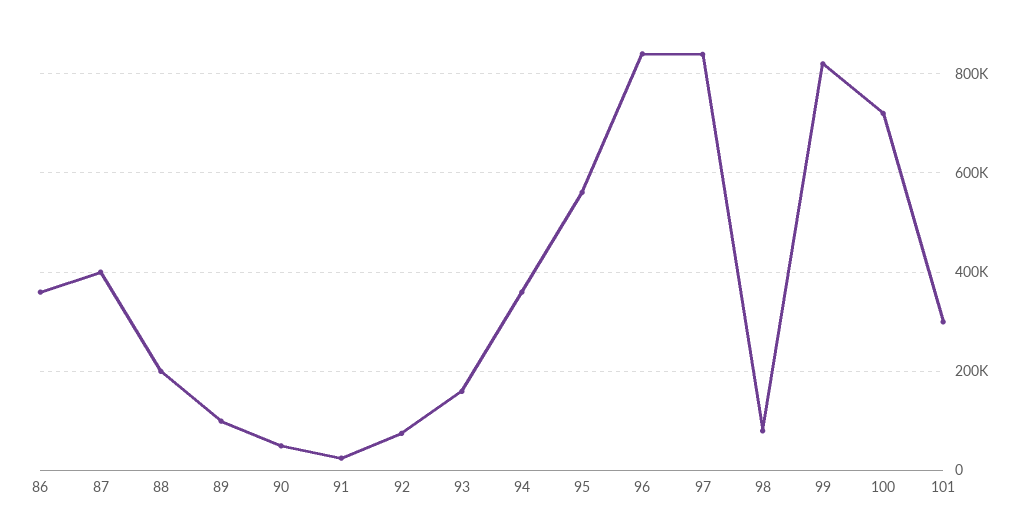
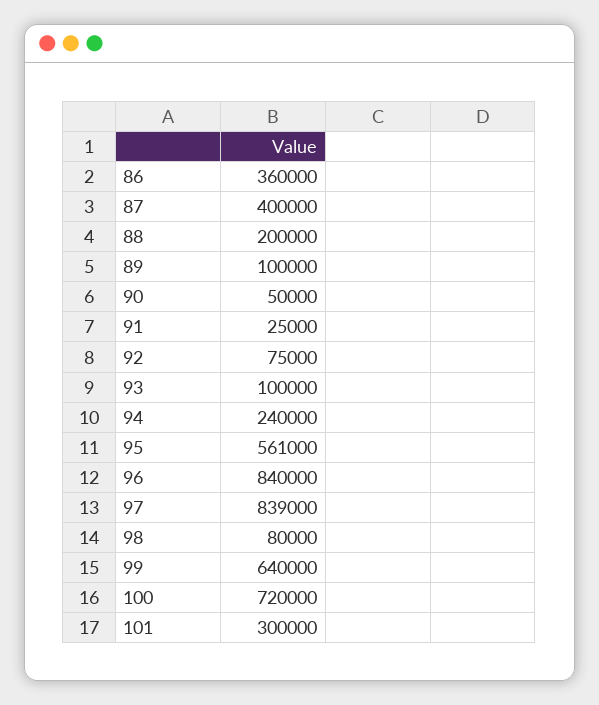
  {
    "86": 360000,
    "87": 400000,
    "88": 200000,
    "89": 100000,
    "90": 50000,
    "91": 25000,
    "92": 75000,
-   "93": 160000,
+   "93": 100000,
-   "94": 360000,
+   "94": 240000,
    "95": 561000,
    "96": 840000,
    "97": 839000,
    "98": 80000,
-   "99": 820000,
+   "99": 640000,
    "100": 720000,
    "101": 300000
  }

